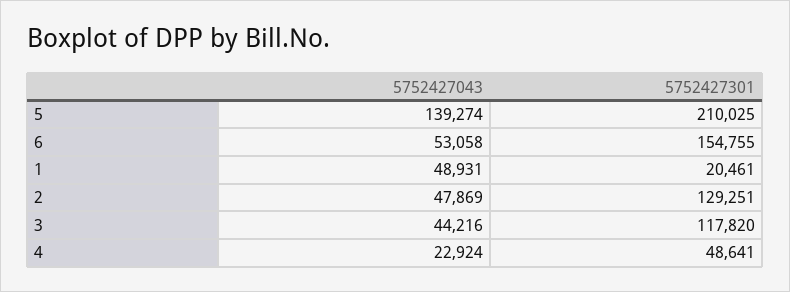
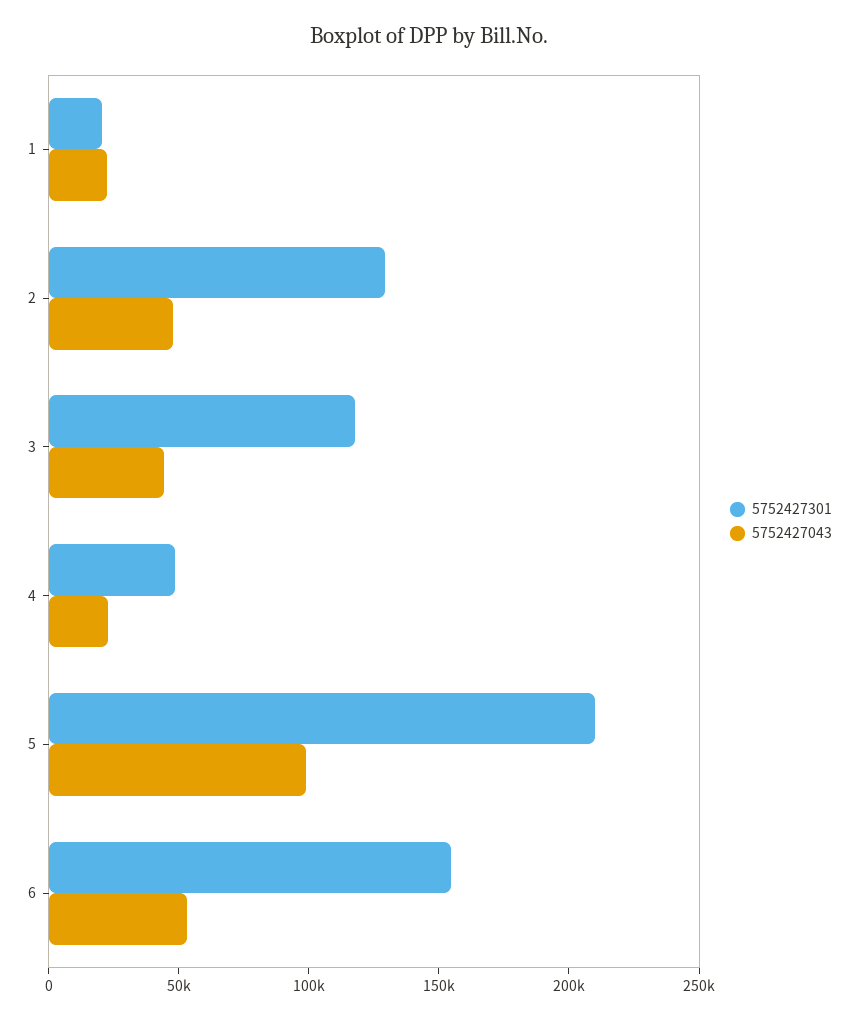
  {
    "5752427043": {
-     "5": 139274,
+     "5": 100000,
      "6": 53058,
-     "1": 48931,
+     "1": 20000,
      "2": 47869,
      "3": 44216,
      "4": 22924
    },
    "5752427301": {
      "5": 210025,
      "6": 154755,
      "1": 20461,
      "2": 129251,
      "3": 117820,
      "4": 48641
    }
  }

